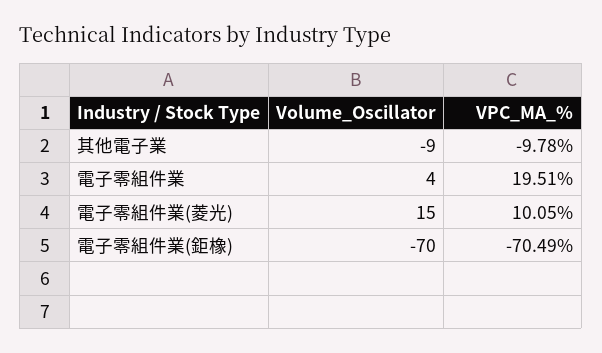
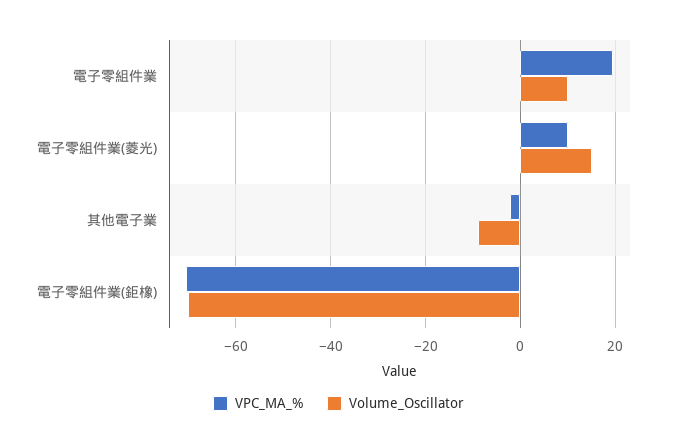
  {
    "Volume_Oscillator": {
      "其他電子業": -9,
-     "電子零組件業": 4,
+     "電子零組件業": 10,
      "電子零組件業(菱光)": 15,
      "電子零組件業(鉅橡)": -70
    },
    "VPC_MA_%": {
-     "其他電子業": -9.78,
+     "其他電子業": -2,
      "電子零組件業": 19.51,
      "電子零組件業(菱光)": 10.05,
      "電子零組件業(鉅橡)": -70.49
    }
  }

